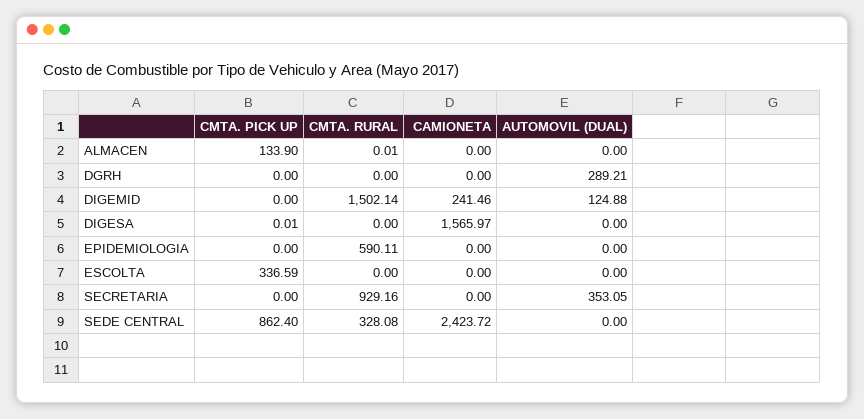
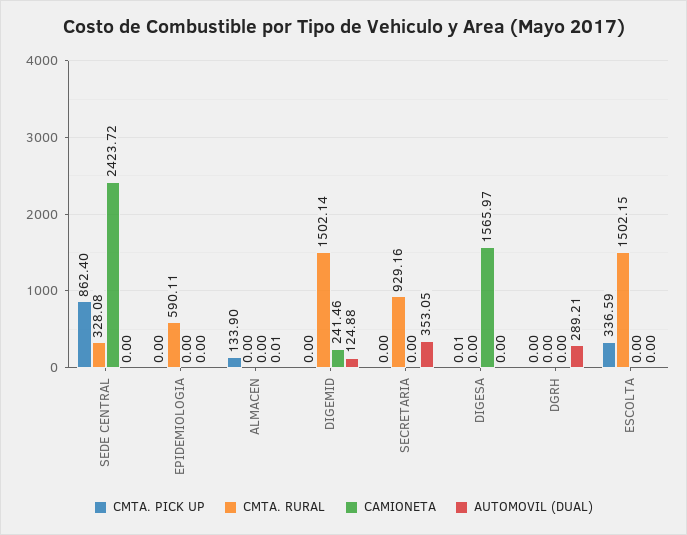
  {
    "CMTA. PICK UP": {
      "ALMACEN": 133.9,
      "DGRH": 0,
      "DIGEMID": 0,
      "DIGESA": 0.01,
      "EPIDEMIOLOGIA": 0,
      "ESCOLTA": 336.59,
      "SECRETARIA": 0,
      "SEDE CENTRAL": 862.4
    },
    "CMTA. RURAL": {
-     "ALMACEN": 0.01,
+     "ALMACEN": 0,
      "DGRH": 0,
      "DIGEMID": 1502.14,
      "DIGESA": 0,
      "EPIDEMIOLOGIA": 590.11,
-     "ESCOLTA": 0,
+     "ESCOLTA": 1502.15,
      "SECRETARIA": 929.16,
      "SEDE CENTRAL": 328.08
    },
    "CAMIONETA": {
      "ALMACEN": 0,
      "DGRH": 0,
      "DIGEMID": 241.46,
      "DIGESA": 1565.97,
      "EPIDEMIOLOGIA": 0,
      "ESCOLTA": 0,
      "SECRETARIA": 0,
      "SEDE CENTRAL": 2423.72
    },
    "AUTOMOVIL (DUAL)": {
-     "ALMACEN": 0,
+     "ALMACEN": 0.01,
      "DGRH": 289.21,
      "DIGEMID": 124.88,
      "DIGESA": 0,
      "EPIDEMIOLOGIA": 0,
      "ESCOLTA": 0,
      "SECRETARIA": 353.05,
      "SEDE CENTRAL": 0
    }
  }

